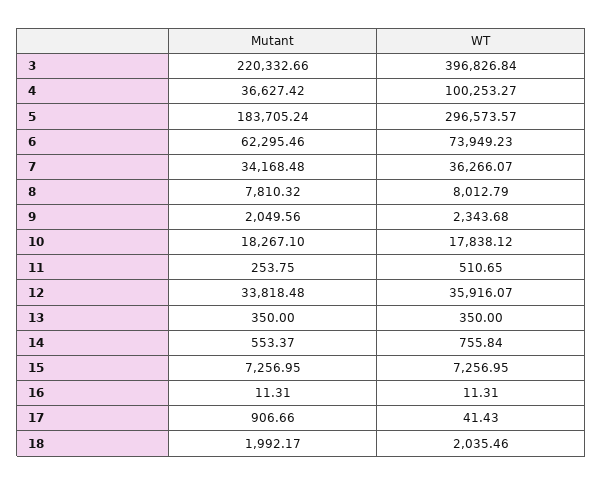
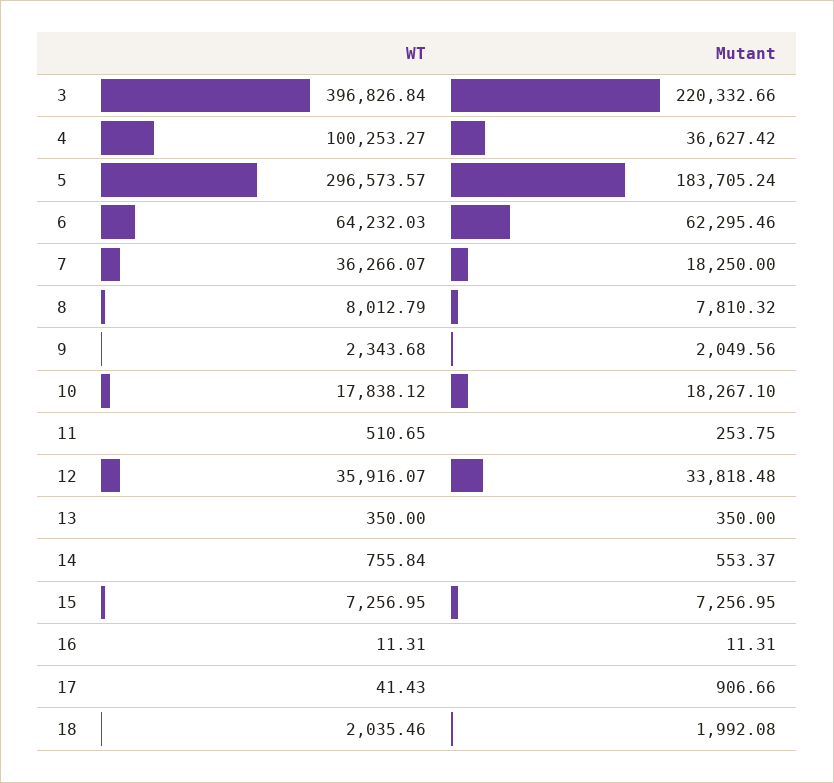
  {
    "Mutant": {
      "3": 220332.66,
      "4": 36627.42,
      "5": 183705.24,
      "6": 62295.46,
-     "7": 34168.48,
+     "7": 18250,
      "8": 7810.32,
      "9": 2049.56,
      "10": 18267.1,
      "11": 253.75,
      "12": 33818.48,
      "13": 350,
      "14": 553.37,
      "15": 7256.95,
      "16": 11.31,
      "17": 906.66,
-     "18": 1992.17
+     "18": 1992.08
    },
    "WT": {
      "3": 396826.84,
      "4": 100253.27,
      "5": 296573.57,
-     "6": 73949.23,
+     "6": 64232.03,
      "7": 36266.07,
      "8": 8012.79,
      "9": 2343.68,
      "10": 17838.12,
      "11": 510.65,
      "12": 35916.07,
      "13": 350,
      "14": 755.84,
      "15": 7256.95,
      "16": 11.31,
      "17": 41.43,
      "18": 2035.46
    }
  }

